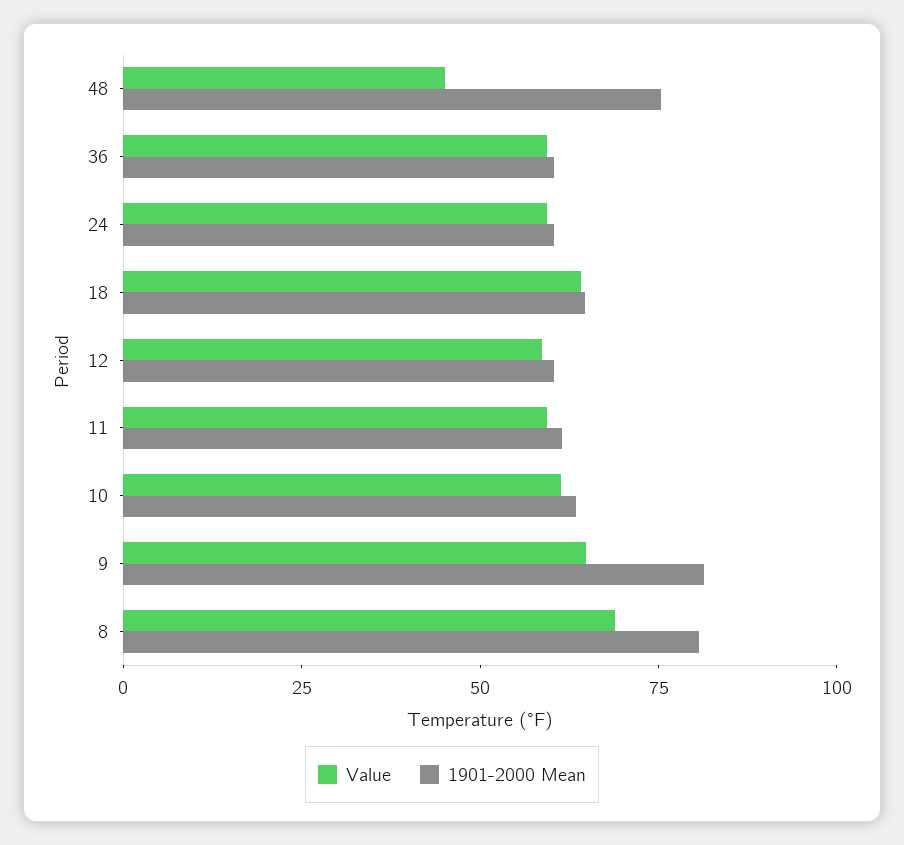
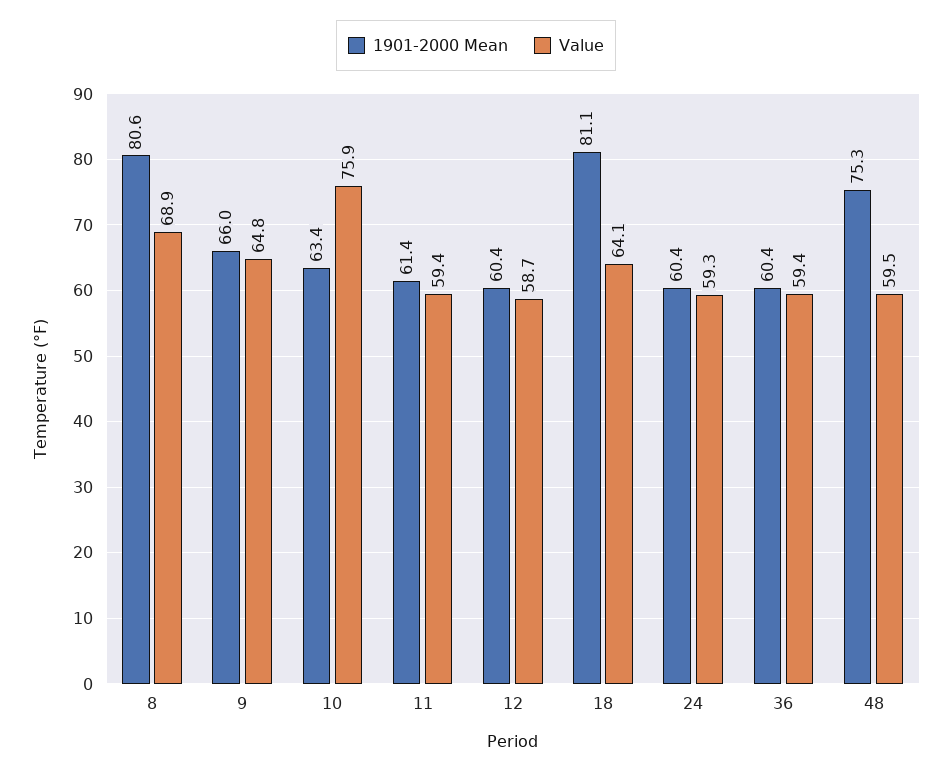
  {
    "Value": {
-     "48": 45,
+     "48": 59.5,
      "36": 59.4,
      "24": 59.3,
      "18": 64.1,
      "12": 58.7,
      "11": 59.4,
-     "10": 60,
+     "10": 75.9,
      "9": 64.8,
      "8": 68.9
    },
    "1901-2000 Mean": {
      "48": 75.3,
      "36": 60.4,
      "24": 60.4,
-     "18": 65,
+     "18": 81.1,
      "12": 60.4,
      "11": 61.4,
      "10": 63.4,
-     "9": 80,
+     "9": 66,
      "8": 80.6
    }
  }

